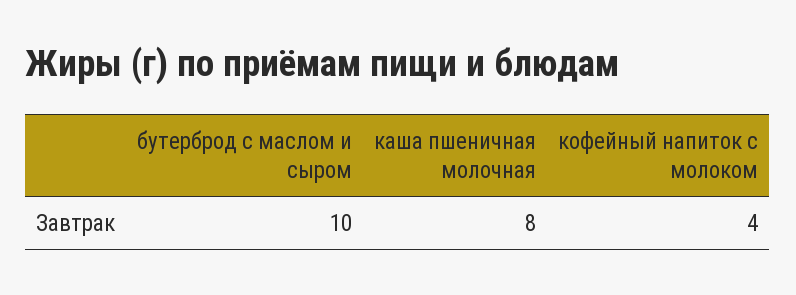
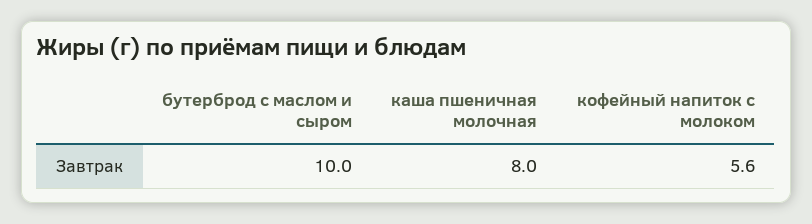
  {
    "бутерброд с маслом и сыром": 10,
    "каша пшеничная молочная": 8,
-   "кофейный напиток с молоком": 4
+   "кофейный напиток с молоком": 5.6
  }

